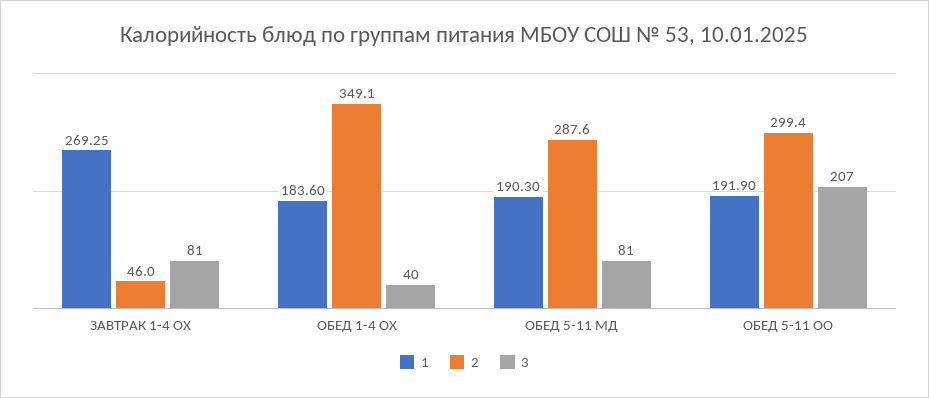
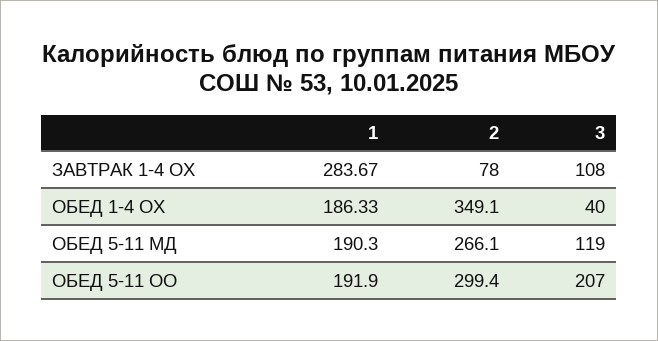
  {
    "1": {
-     "ЗАВТРАК 1-4 ОХ": 269.25,
+     "ЗАВТРАК 1-4 ОХ": 283.67,
-     "ОБЕД 1-4 ОХ": 183.6,
+     "ОБЕД 1-4 ОХ": 186.33,
      "ОБЕД 5-11 МД": 190.3,
      "ОБЕД 5-11 ОО": 191.9
    },
    "2": {
-     "ЗАВТРАК 1-4 ОХ": 46,
+     "ЗАВТРАК 1-4 ОХ": 78,
      "ОБЕД 1-4 ОХ": 349.1,
-     "ОБЕД 5-11 МД": 287.6,
+     "ОБЕД 5-11 МД": 266.1,
      "ОБЕД 5-11 ОО": 299.4
    },
    "3": {
-     "ЗАВТРАК 1-4 ОХ": 81,
+     "ЗАВТРАК 1-4 ОХ": 108,
      "ОБЕД 1-4 ОХ": 40,
-     "ОБЕД 5-11 МД": 81,
+     "ОБЕД 5-11 МД": 119,
      "ОБЕД 5-11 ОО": 207
    }
  }

